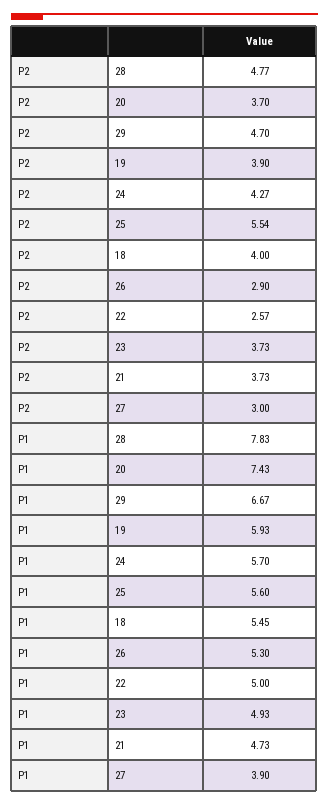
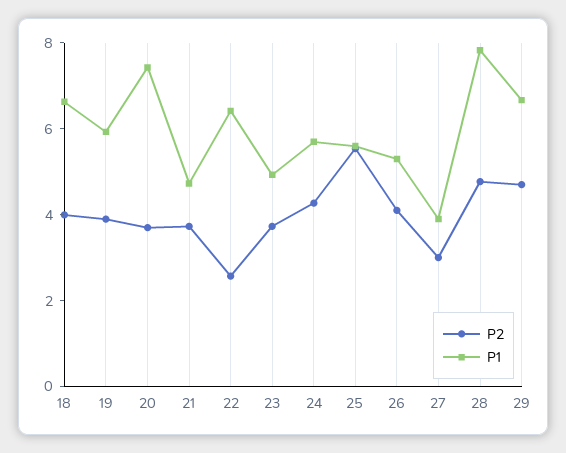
  {
    "P2": {
      "28": 4.77,
      "20": 3.7,
      "29": 4.7,
      "19": 3.9,
      "24": 4.27,
      "25": 5.54,
      "18": 4,
-     "26": 2.9,
+     "26": 4,
      "22": 2.57,
      "23": 3.73,
      "21": 3.73,
      "27": 3
    },
    "P1": {
      "28": 7.83,
      "20": 7.43,
      "29": 6.67,
      "19": 5.93,
      "24": 5.7,
      "25": 5.6,
-     "18": 5.45,
+     "18": 6.5,
      "26": 5.3,
-     "22": 5,
+     "22": 6.5,
      "23": 4.93,
      "21": 4.73,
      "27": 3.9
    }
  }

